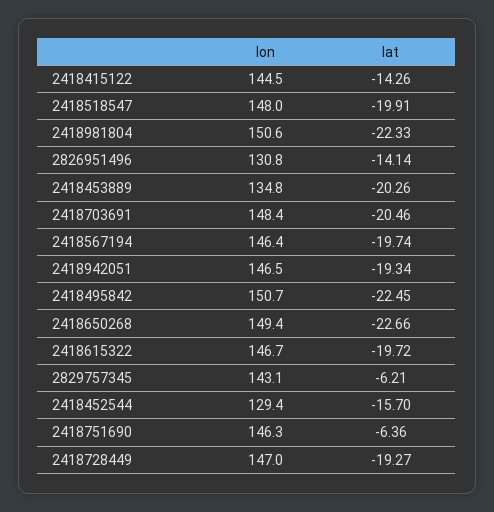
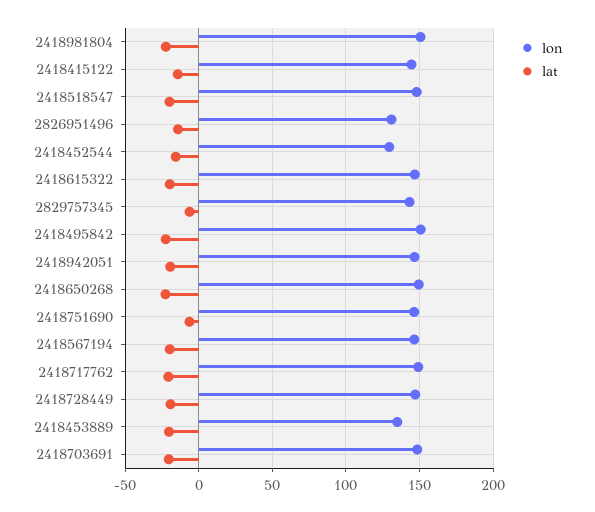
  {
    "lon": {
      "2418415122": 144.5,
      "2418518547": 148,
      "2418981804": 150.6,
      "2826951496": 130.8,
      "2418453889": 134.8,
      "2418703691": 148.4,
      "2418567194": 146.4,
      "2418942051": 146.5,
      "2418495842": 150.7,
      "2418650268": 149.4,
      "2418615322": 146.7,
      "2829757345": 143.1,
      "2418452544": 129.4,
      "2418751690": 146.3,
-     "2418728449": 147
+     "2418728449": 147,
+     "2418717762": 150
    },
    "lat": {
      "2418415122": -14.26,
      "2418518547": -19.91,
      "2418981804": -22.33,
      "2826951496": -14.14,
      "2418453889": -20.26,
      "2418703691": -20.46,
      "2418567194": -19.74,
      "2418942051": -19.34,
      "2418495842": -22.45,
      "2418650268": -22.66,
      "2418615322": -19.72,
      "2829757345": -6.21,
      "2418452544": -15.7,
      "2418751690": -6.36,
-     "2418728449": -19.27
+     "2418728449": -19.27,
+     "2418717762": -20
    }
  }

